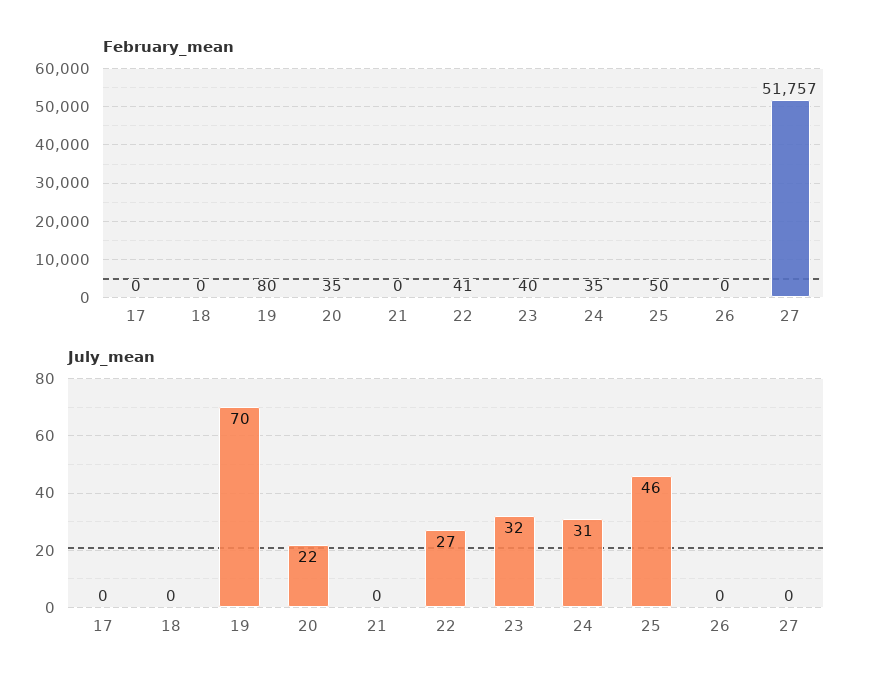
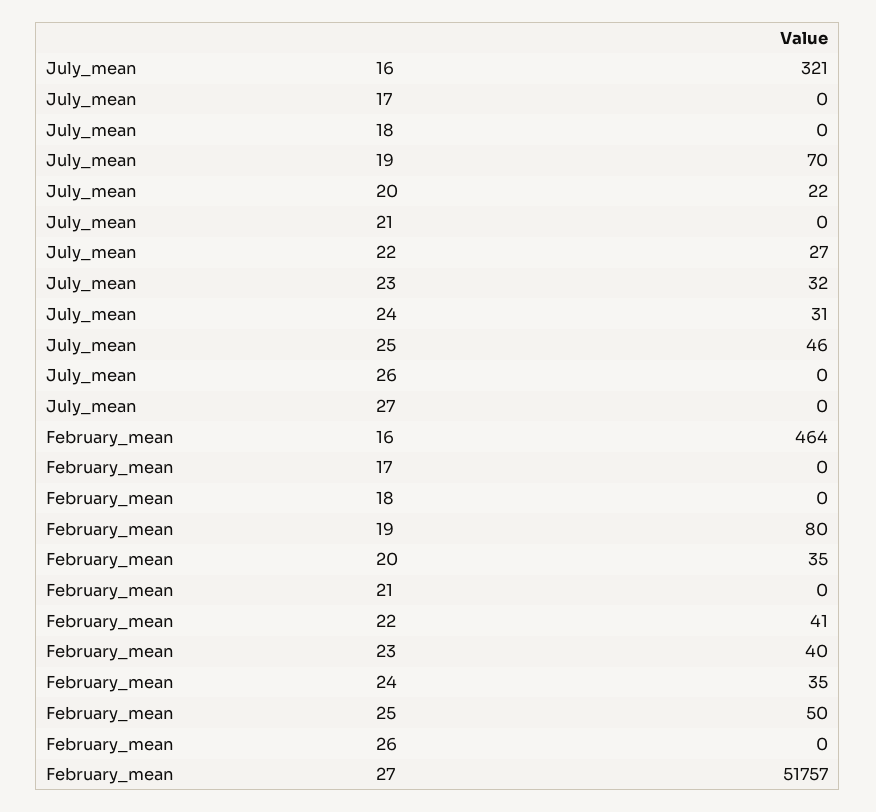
  {
    "February_mean": {
      "17": 0,
      "18": 0,
      "19": 80,
      "20": 35,
      "21": 0,
      "22": 41,
      "23": 40,
      "24": 35,
      "25": 50,
      "26": 0,
-     "27": 51757
+     "27": 51757,
+     "16": 464
    },
    "July_mean": {
      "17": 0,
      "18": 0,
      "19": 70,
      "20": 22,
      "21": 0,
      "22": 27,
      "23": 32,
      "24": 31,
      "25": 46,
      "26": 0,
-     "27": 0
+     "27": 0,
+     "16": 321
    }
  }

